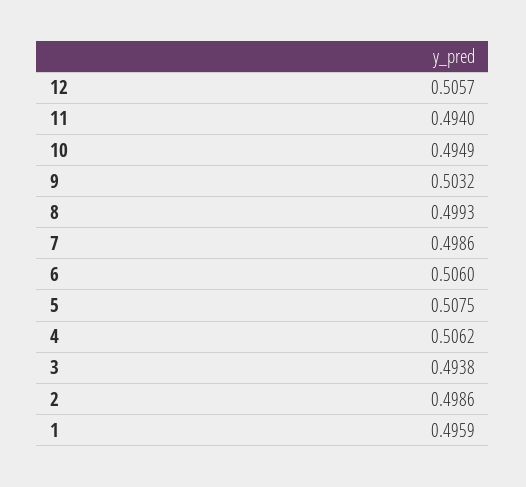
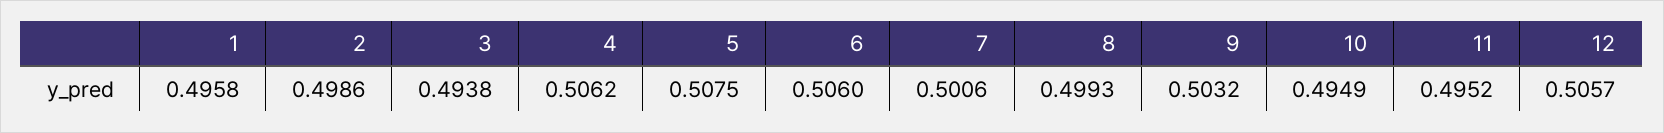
  {
    "12": 0.5057,
-   "11": 0.494,
+   "11": 0.4952,
    "10": 0.4949,
    "9": 0.5032,
    "8": 0.4993,
-   "7": 0.4986,
+   "7": 0.5006,
    "6": 0.506,
    "5": 0.5075,
    "4": 0.5062,
    "3": 0.4938,
    "2": 0.4986,
-   "1": 0.4959
+   "1": 0.4958
  }

